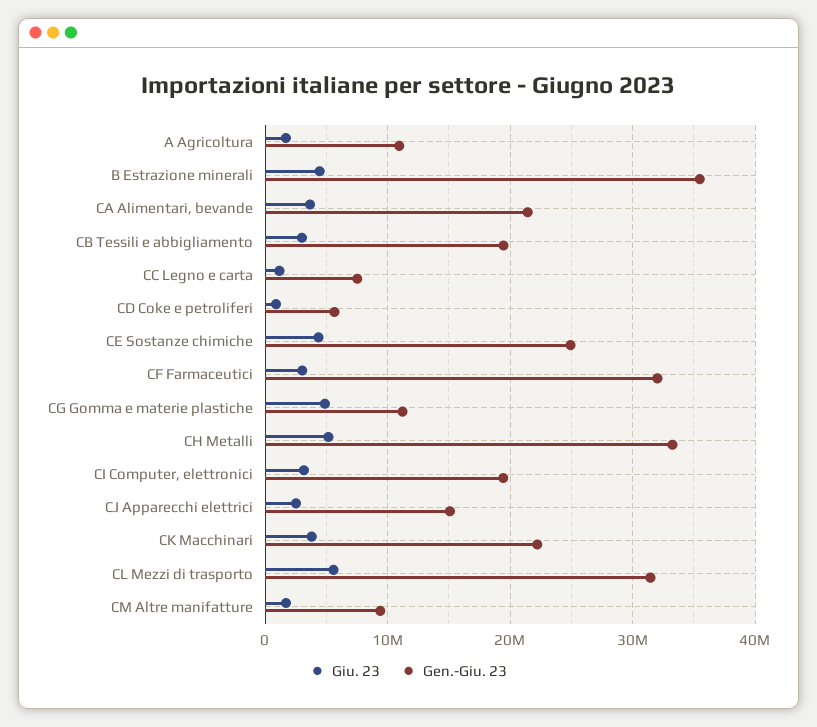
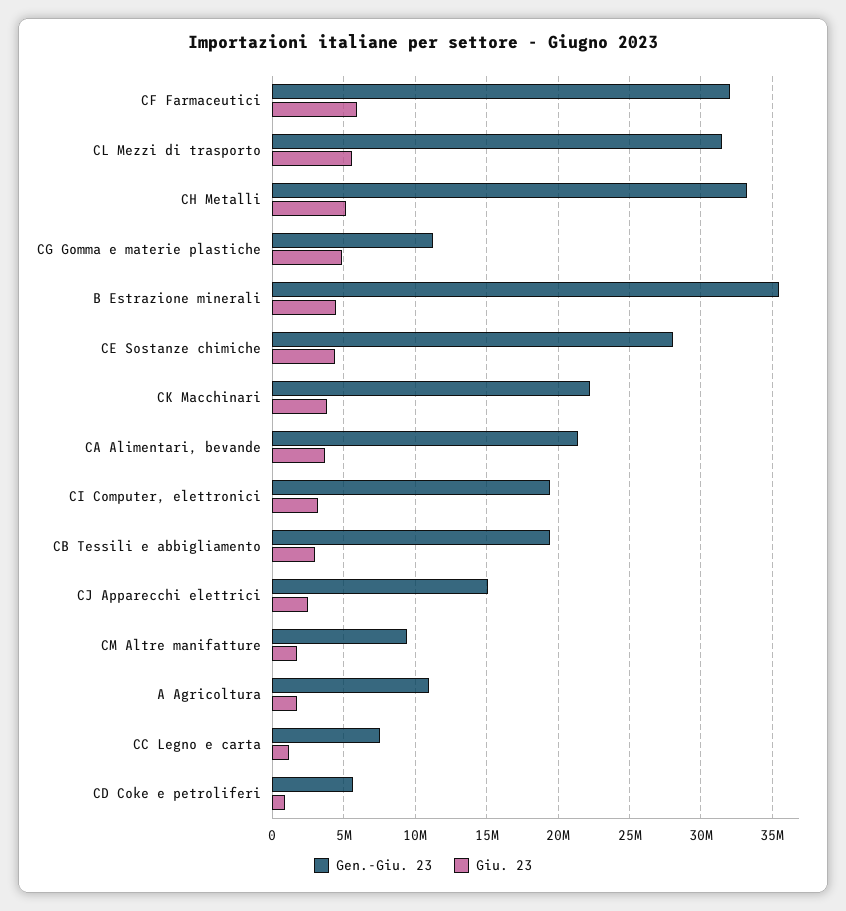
  {
    "Giu. 23": {
      "A Agricoltura": 1500000,
      "B Estrazione minerali": 4500000,
      "CA Alimentari, bevande": 3500000,
      "CB Tessili e abbigliamento": 3000000,
      "CC Legno e carta": 1000000,
      "CD Coke e petroliferi": 1000000,
      "CE Sostanze chimiche": 4500000,
-     "CF Farmaceutici": 3000000,
+     "CF Farmaceutici": 6000000,
      "CG Gomma e materie plastiche": 5000000,
      "CH Metalli": 5000000,
      "CI Computer, elettronici": 3000000,
      "CJ Apparecchi elettrici": 2500000,
      "CK Macchinari": 4000000,
      "CL Mezzi di trasporto": 5500000,
      "CM Altre manifatture": 1500000
    },
    "Gen.-Giu. 23": {
      "A Agricoltura": 11000000,
      "B Estrazione minerali": 35500000,
      "CA Alimentari, bevande": 21500000,
      "CB Tessili e abbigliamento": 19500000,
      "CC Legno e carta": 7500000,
      "CD Coke e petroliferi": 5500000,
-     "CE Sostanze chimiche": 25000000,
+     "CE Sostanze chimiche": 28000000,
      "CF Farmaceutici": 32000000,
      "CG Gomma e materie plastiche": 11000000,
      "CH Metalli": 33000000,
      "CI Computer, elettronici": 19500000,
      "CJ Apparecchi elettrici": 15000000,
      "CK Macchinari": 22000000,
      "CL Mezzi di trasporto": 31500000,
      "CM Altre manifatture": 9500000
    }
  }

